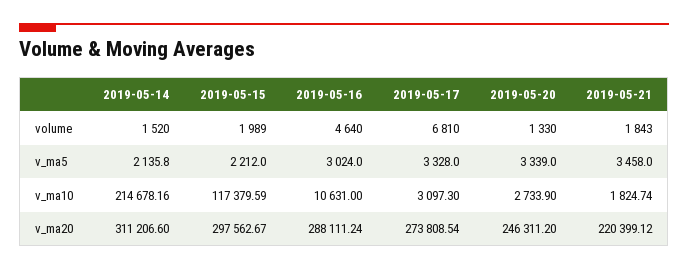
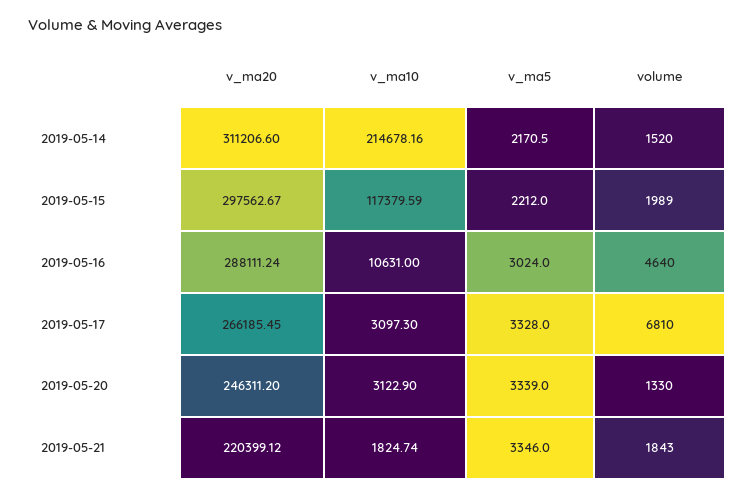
  {
    "2019-05-14": {
      "volume": 1520,
-     "v_ma5": 2135.8,
+     "v_ma5": 2170.5,
      "v_ma10": 214678.16,
      "v_ma20": 311206.6
    },
    "2019-05-15": {
      "volume": 1989,
      "v_ma5": 2212,
      "v_ma10": 117379.59,
      "v_ma20": 297562.67
    },
    "2019-05-16": {
      "volume": 4640,
      "v_ma5": 3024,
      "v_ma10": 10631,
      "v_ma20": 288111.24
    },
    "2019-05-17": {
      "volume": 6810,
      "v_ma5": 3328,
      "v_ma10": 3097.3,
-     "v_ma20": 273808.54
+     "v_ma20": 266185.45
    },
    "2019-05-20": {
      "volume": 1330,
      "v_ma5": 3339,
-     "v_ma10": 2733.9,
+     "v_ma10": 3122.9,
      "v_ma20": 246311.2
    },
    "2019-05-21": {
      "volume": 1843,
-     "v_ma5": 3458,
+     "v_ma5": 3346,
      "v_ma10": 1824.74,
      "v_ma20": 220399.12
    }
  }

